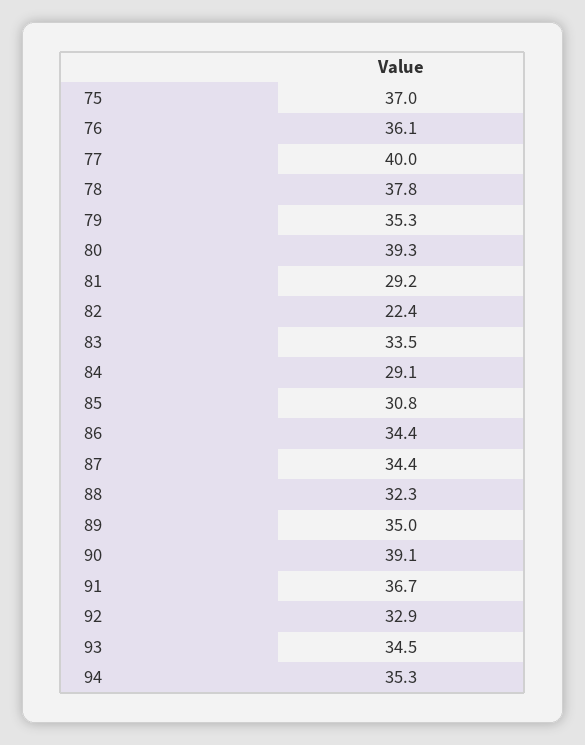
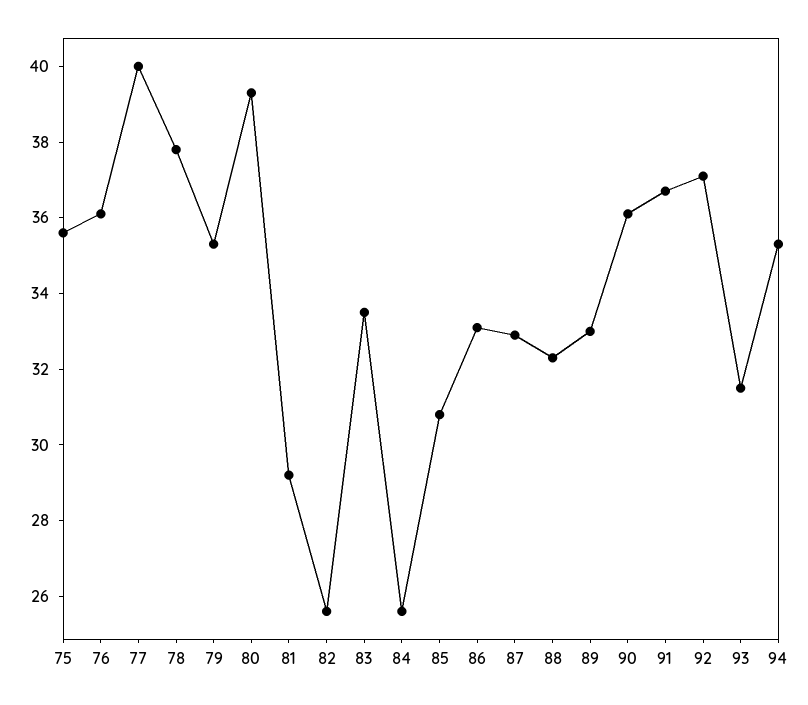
  {
-   "75": 37,
+   "75": 35.5,
    "76": 36.1,
    "77": 40,
    "78": 37.8,
    "79": 35.3,
    "80": 39.3,
    "81": 29.2,
-   "82": 22.4,
+   "82": 25.5,
    "83": 33.5,
-   "84": 29.1,
+   "84": 25.5,
    "85": 30.8,
-   "86": 34.4,
+   "86": 33,
-   "87": 34.4,
+   "87": 33,
    "88": 32.3,
-   "89": 35,
+   "89": 33,
-   "90": 39.1,
+   "90": 36,
    "91": 36.7,
-   "92": 32.9,
+   "92": 37,
-   "93": 34.5,
+   "93": 31.5,
    "94": 35.3
  }

